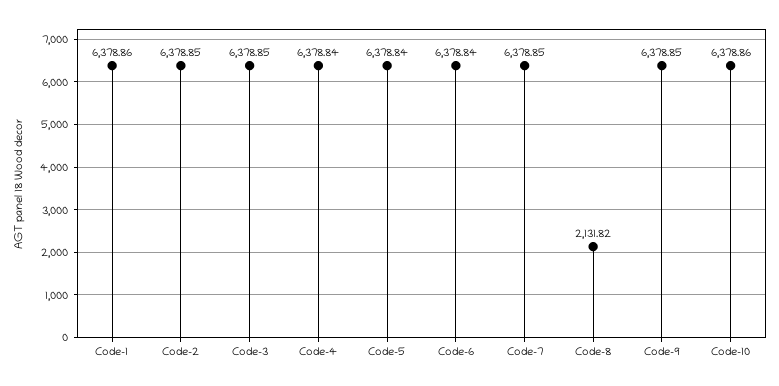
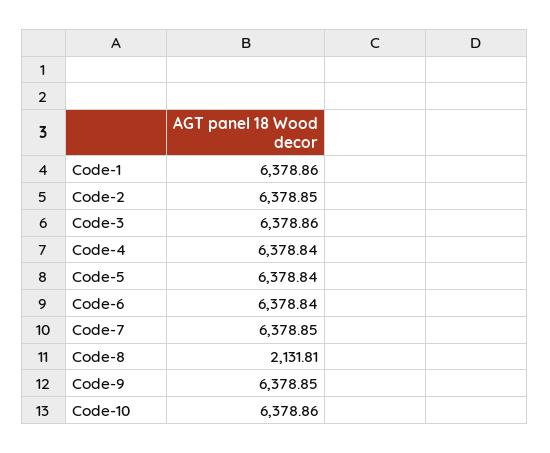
  {
    "Code-1": 6378.86,
    "Code-2": 6378.85,
-   "Code-3": 6378.85,
+   "Code-3": 6378.86,
    "Code-4": 6378.84,
    "Code-5": 6378.84,
    "Code-6": 6378.84,
    "Code-7": 6378.85,
-   "Code-8": 2131.82,
+   "Code-8": 2131.81,
    "Code-9": 6378.85,
    "Code-10": 6378.86
  }

